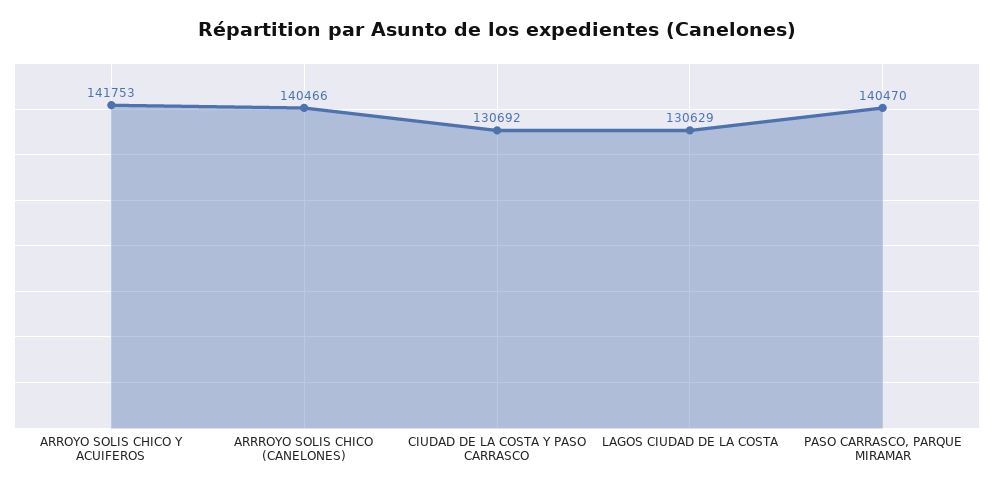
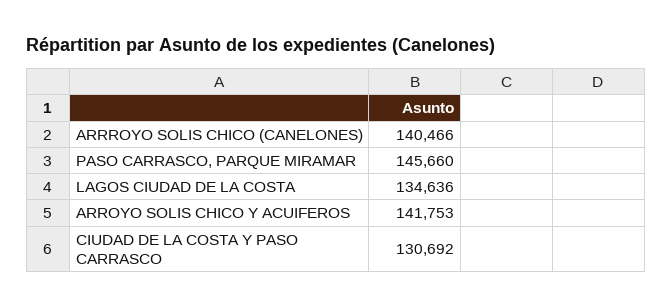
  {
    "ARROYO SOLIS CHICO Y ACUIFEROS": 141753,
    "ARRROYO SOLIS CHICO (CANELONES)": 140466,
    "CIUDAD DE LA COSTA Y PASO CARRASCO": 130692,
-   "LAGOS CIUDAD DE LA COSTA": 130629,
+   "LAGOS CIUDAD DE LA COSTA": 134636,
-   "PASO CARRASCO, PARQUE MIRAMAR": 140470
+   "PASO CARRASCO, PARQUE MIRAMAR": 145660
  }

